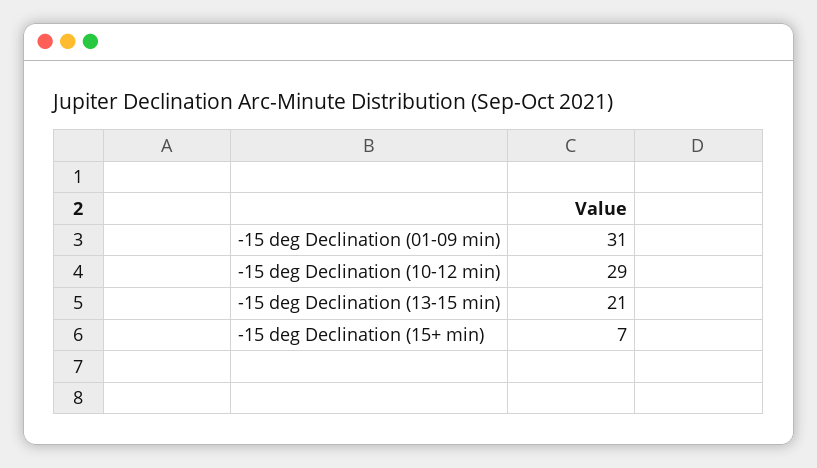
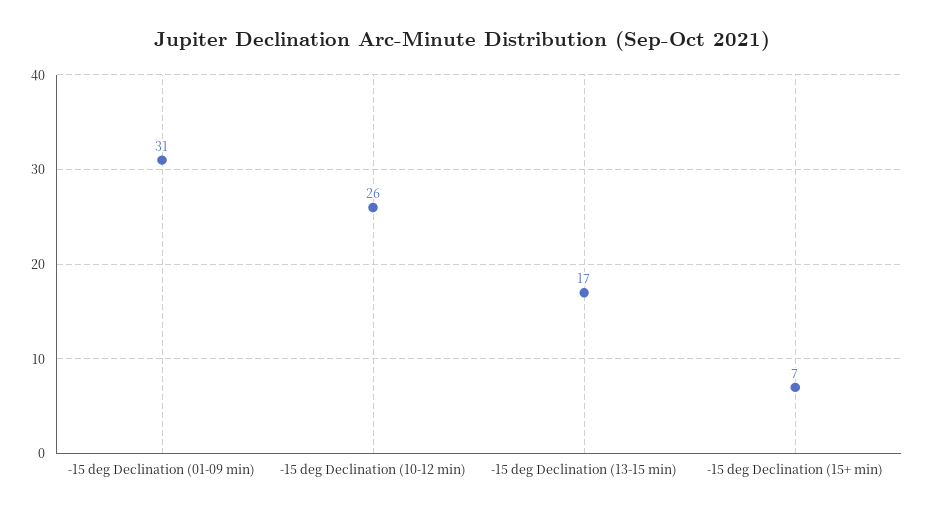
  {
    "-15 deg Declination (01-09 min)": 31,
-   "-15 deg Declination (10-12 min)": 29,
+   "-15 deg Declination (10-12 min)": 26,
-   "-15 deg Declination (13-15 min)": 21,
+   "-15 deg Declination (13-15 min)": 17,
    "-15 deg Declination (15+ min)": 7
  }

